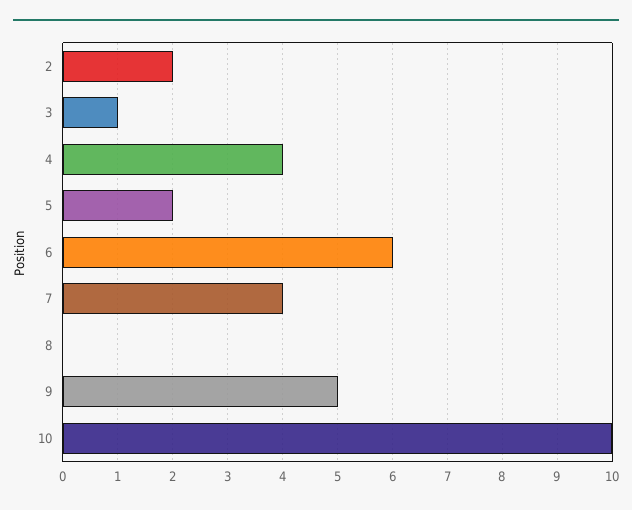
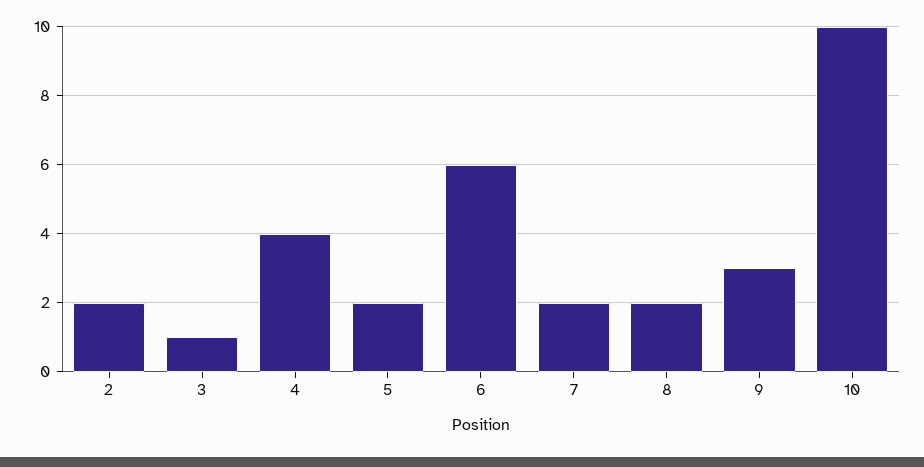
  {
    "2": 2,
    "3": 1,
    "4": 4,
    "5": 2,
    "6": 6,
-   "7": 4,
+   "7": 2,
-   "8": 0,
+   "8": 2,
-   "9": 5,
+   "9": 3,
    "10": 10
  }

